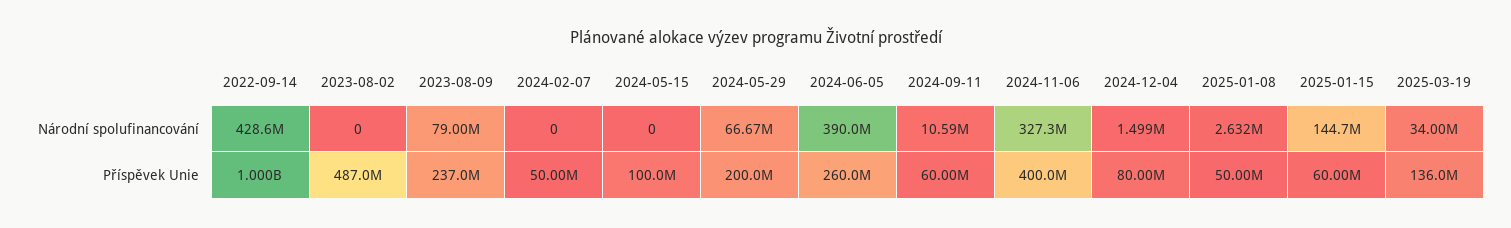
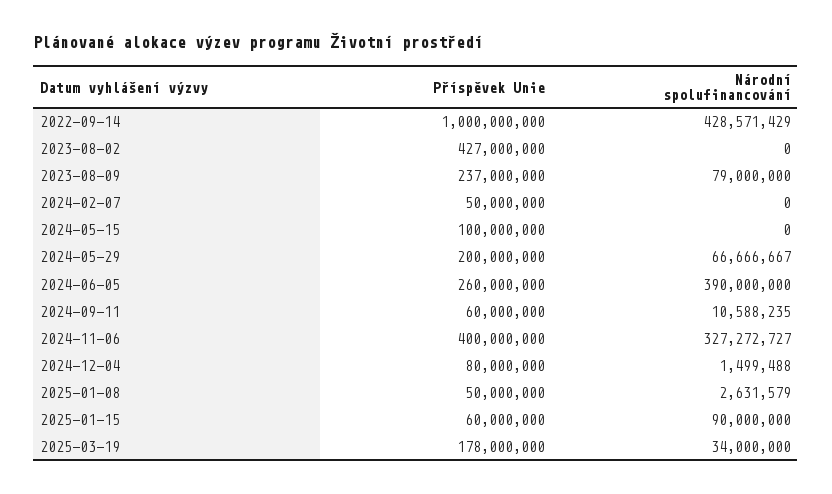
  {
    "2022-09-14": {
      "Národní spolufinancování": 428571429,
      "Příspěvek Unie": 1000000000
    },
    "2023-08-02": {
      "Národní spolufinancování": 0,
-     "Příspěvek Unie": 487000000
+     "Příspěvek Unie": 427000000
    },
    "2023-08-09": {
      "Národní spolufinancování": 79000000,
      "Příspěvek Unie": 237000000
    },
    "2024-02-07": {
      "Národní spolufinancování": 0,
      "Příspěvek Unie": 50000000
    },
    "2024-05-15": {
      "Národní spolufinancování": 0,
      "Příspěvek Unie": 100000000
    },
    "2024-05-29": {
      "Národní spolufinancování": 66666667,
      "Příspěvek Unie": 200000000
    },
    "2024-06-05": {
      "Národní spolufinancování": 390000000,
      "Příspěvek Unie": 260000000
    },
    "2024-09-11": {
      "Národní spolufinancování": 10588235,
      "Příspěvek Unie": 60000000
    },
    "2024-11-06": {
      "Národní spolufinancování": 327272727,
      "Příspěvek Unie": 400000000
    },
    "2024-12-04": {
      "Národní spolufinancování": 1499488,
      "Příspěvek Unie": 80000000
    },
    "2025-01-08": {
      "Národní spolufinancování": 2631579,
      "Příspěvek Unie": 50000000
    },
    "2025-01-15": {
-     "Národní spolufinancování": 144700000,
+     "Národní spolufinancování": 90000000,
      "Příspěvek Unie": 60000000
    },
    "2025-03-19": {
      "Národní spolufinancování": 34000000,
-     "Příspěvek Unie": 136000000
+     "Příspěvek Unie": 178000000
    }
  }

